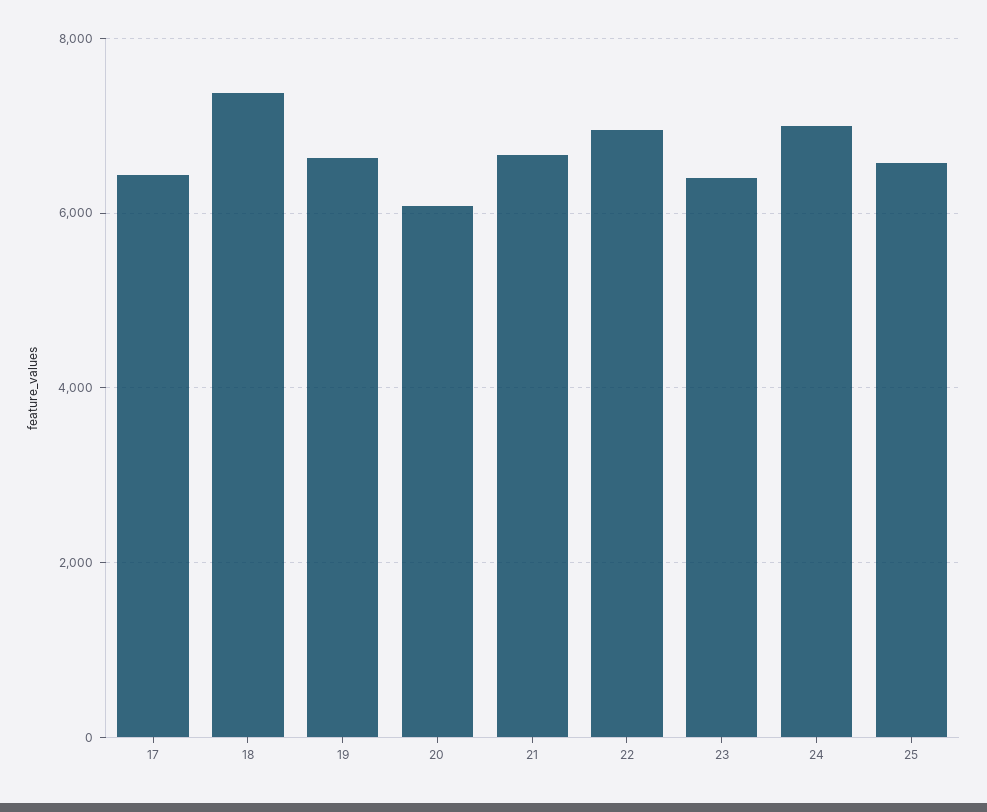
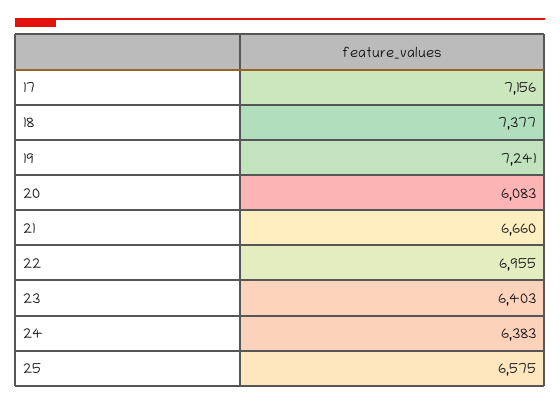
  {
-   "17": 6400,
+   "17": 7156,
    "18": 7377,
-   "19": 6600,
+   "19": 7241,
    "20": 6083,
    "21": 6660,
    "22": 6955,
    "23": 6403,
-   "24": 7000,
+   "24": 6383,
    "25": 6575
  }

